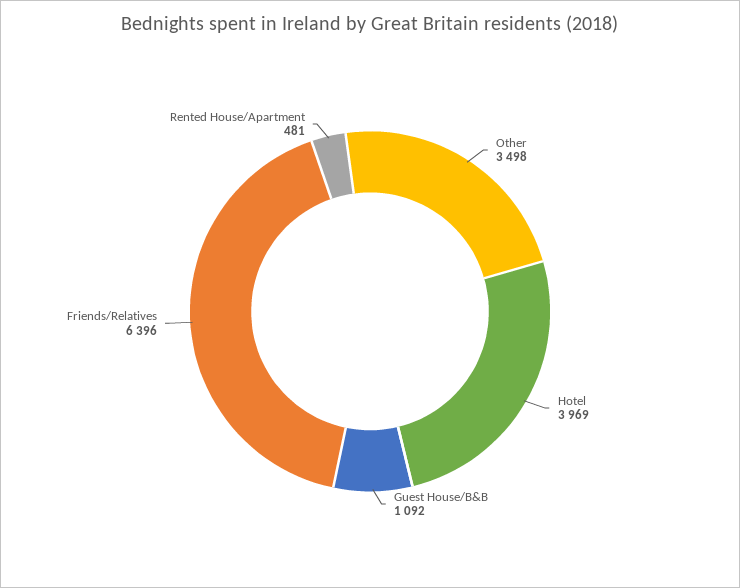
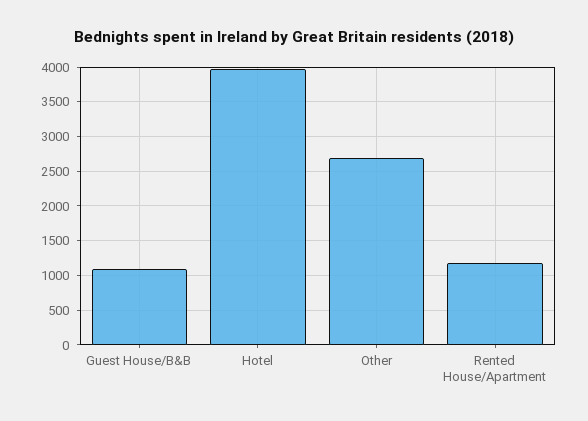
  {
-   "Other": 3498,
+   "Other": 2700,
    "Hotel": 3969,
    "Guest House/B&B": 1092,
-   "Friends/Relatives": 6396,
-   "Rented House/Apartment": 481
+   "Rented House/Apartment": 1200
  }

